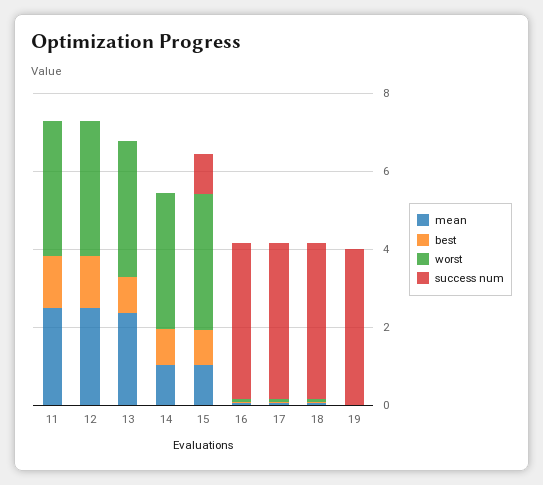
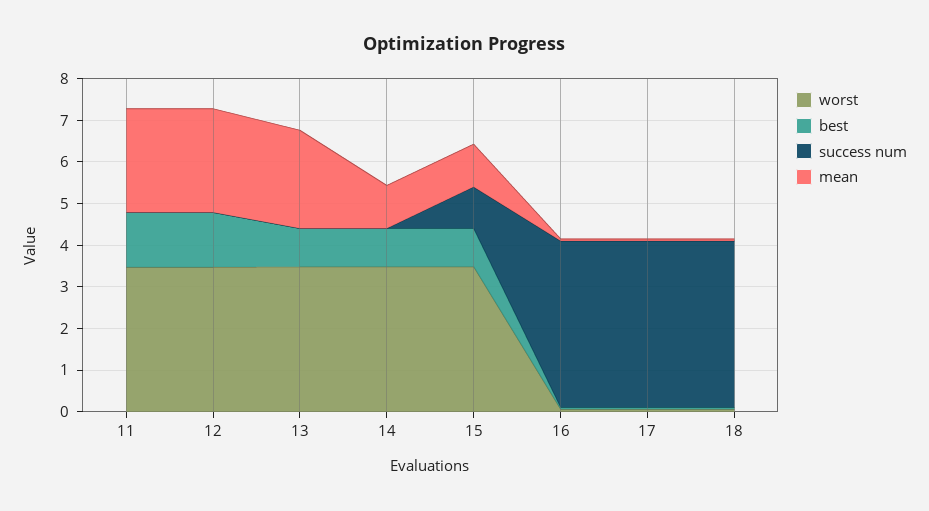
  {
    "mean": {
      "11": 2.4,
      "12": 2.4,
      "13": 2.4,
      "14": 1,
      "15": 1,
      "16": 0,
      "17": 0,
-     "18": 0,
+     "18": 0
-     "19": 0
    },
    "best": {
      "11": 1.4,
      "12": 1.4,
      "13": 1,
      "14": 1,
      "15": 1,
      "16": 0,
      "17": 0,
-     "18": 0,
+     "18": 0
-     "19": 0
    },
    "worst": {
      "11": 3.4,
      "12": 3.4,
      "13": 3.4,
      "14": 3.4,
      "15": 3.4,
      "16": 0,
      "17": 0,
-     "18": 0,
+     "18": 0
-     "19": 0
    },
    "success num": {
      "11": 0,
      "12": 0,
      "13": 0,
      "14": 0,
      "15": 1,
      "16": 4,
      "17": 4,
-     "18": 4,
+     "18": 4
-     "19": 4
    }
  }

